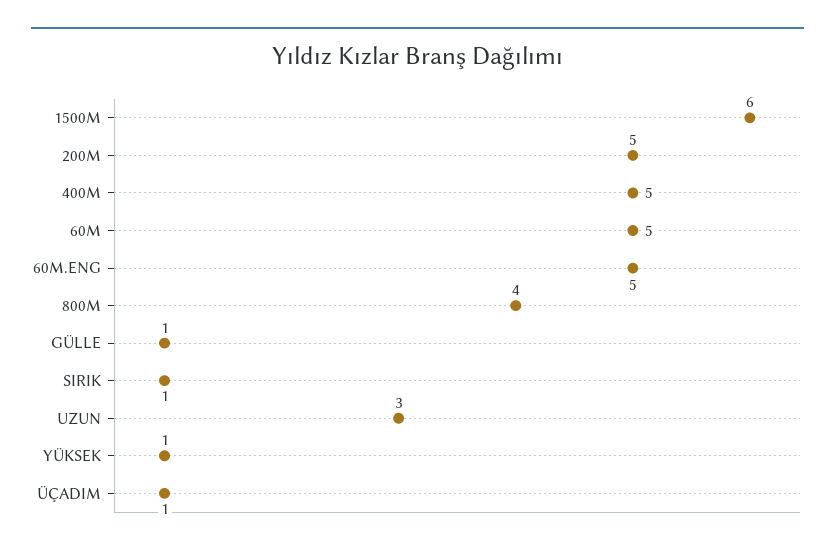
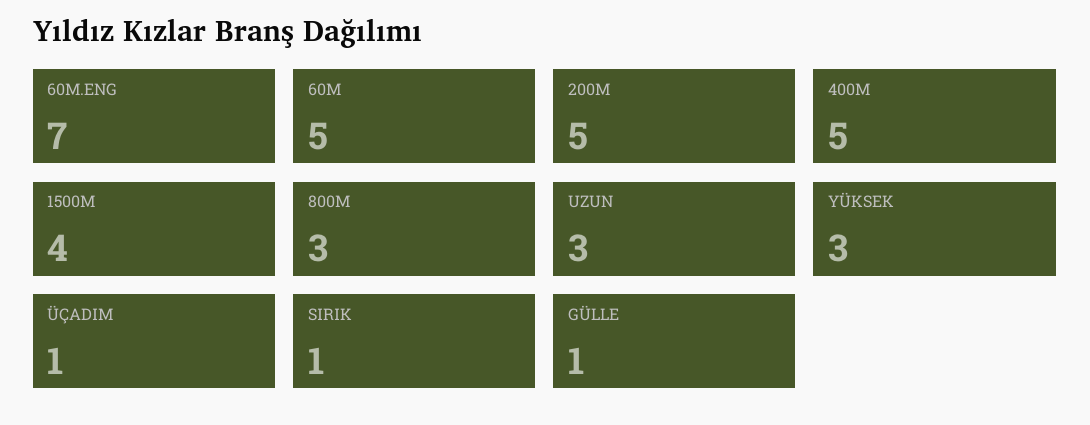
  {
-   "1500M": 6,
+   "1500M": 4,
    "200M": 5,
    "400M": 5,
    "60M": 5,
-   "60M.ENG": 5,
+   "60M.ENG": 7,
-   "800M": 4,
+   "800M": 3,
    "GÜLLE": 1,
    "SIRIK": 1,
    "UZUN": 3,
-   "YÜKSEK": 1,
+   "YÜKSEK": 3,
    "ÜÇADIM": 1
  }

